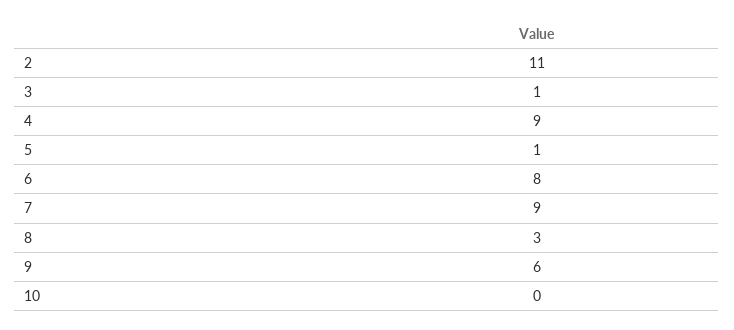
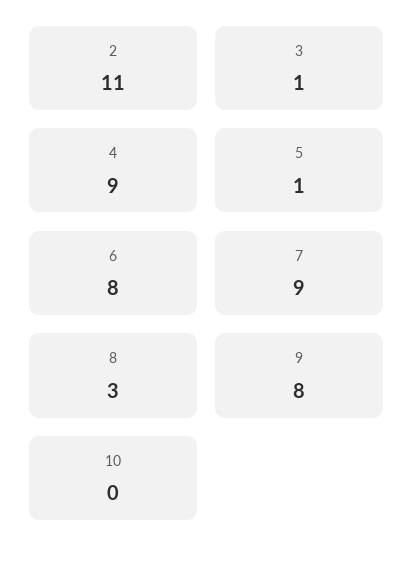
  {
    "2": 11,
    "3": 1,
    "4": 9,
    "5": 1,
    "6": 8,
    "7": 9,
    "8": 3,
-   "9": 6,
+   "9": 8,
    "10": 0
  }

